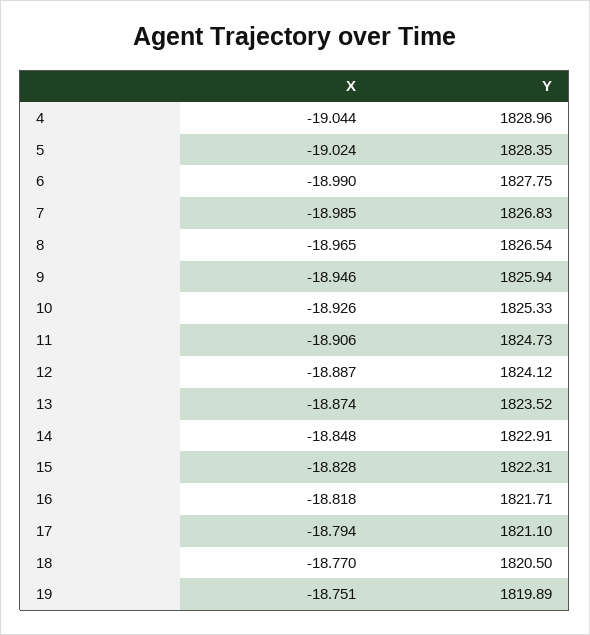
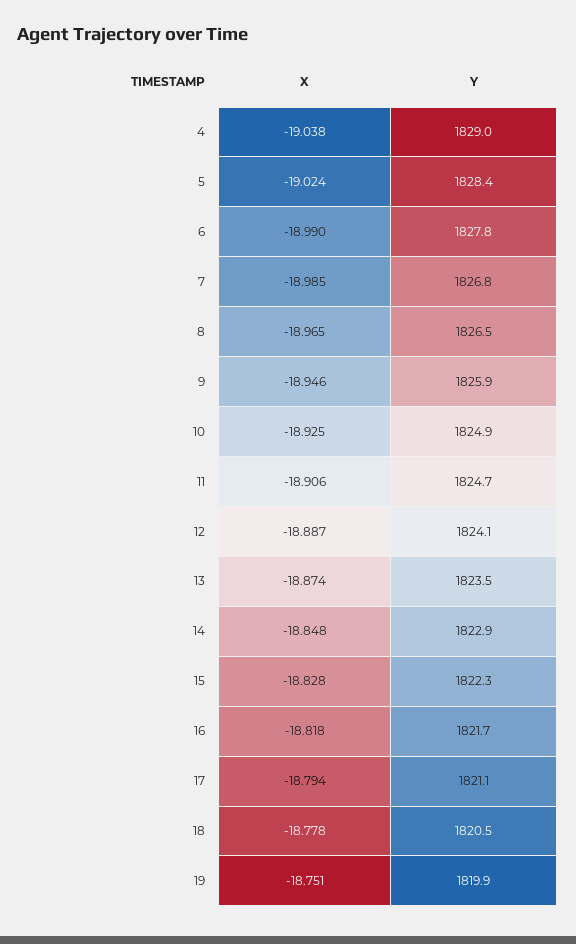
  {
    "X": {
-     "4": -19.044,
+     "4": -19.038,
      "5": -19.024,
      "6": -18.99,
      "7": -18.985,
      "8": -18.965,
      "9": -18.946,
-     "10": -18.926,
+     "10": -18.925,
      "11": -18.906,
      "12": -18.887,
      "13": -18.874,
      "14": -18.848,
      "15": -18.828,
      "16": -18.818,
      "17": -18.794,
-     "18": -18.77,
+     "18": -18.778,
      "19": -18.751
    },
    "Y": {
      "4": 1828.96,
      "5": 1828.35,
      "6": 1827.75,
      "7": 1826.83,
      "8": 1826.54,
      "9": 1825.94,
-     "10": 1825.33,
+     "10": 1824.9,
      "11": 1824.73,
      "12": 1824.12,
      "13": 1823.52,
      "14": 1822.91,
      "15": 1822.31,
      "16": 1821.71,
      "17": 1821.1,
      "18": 1820.5,
      "19": 1819.89
    }
  }

